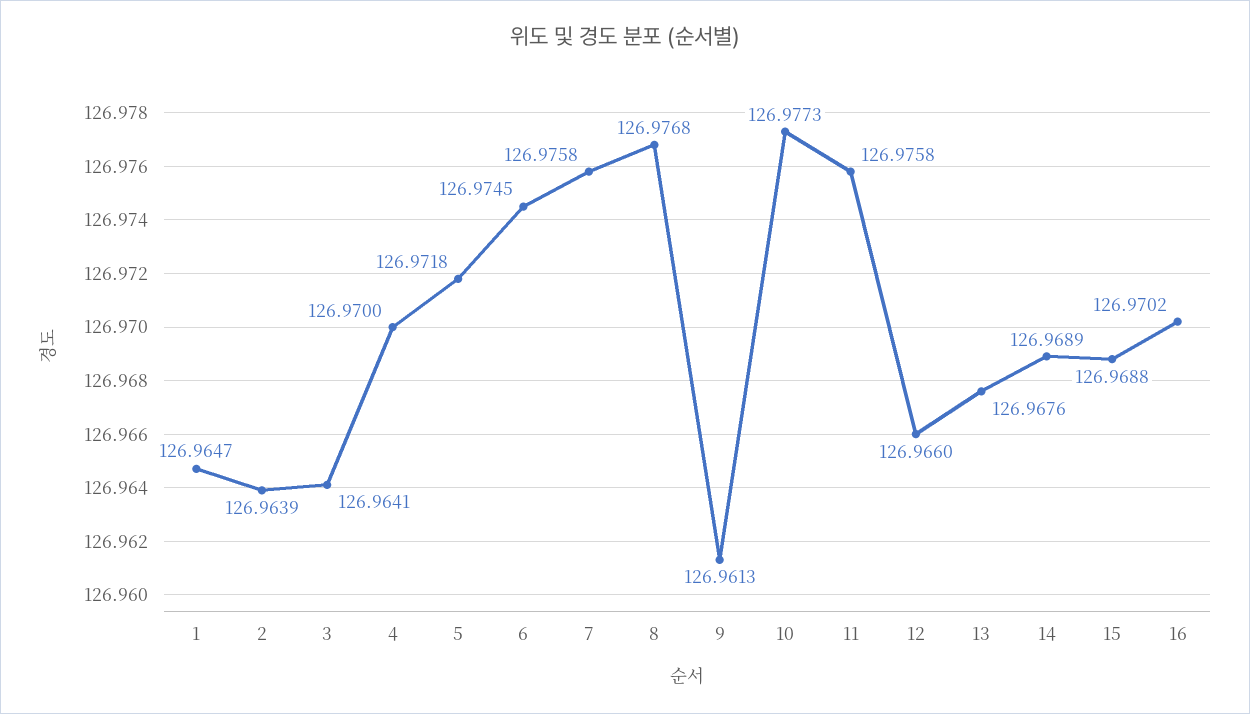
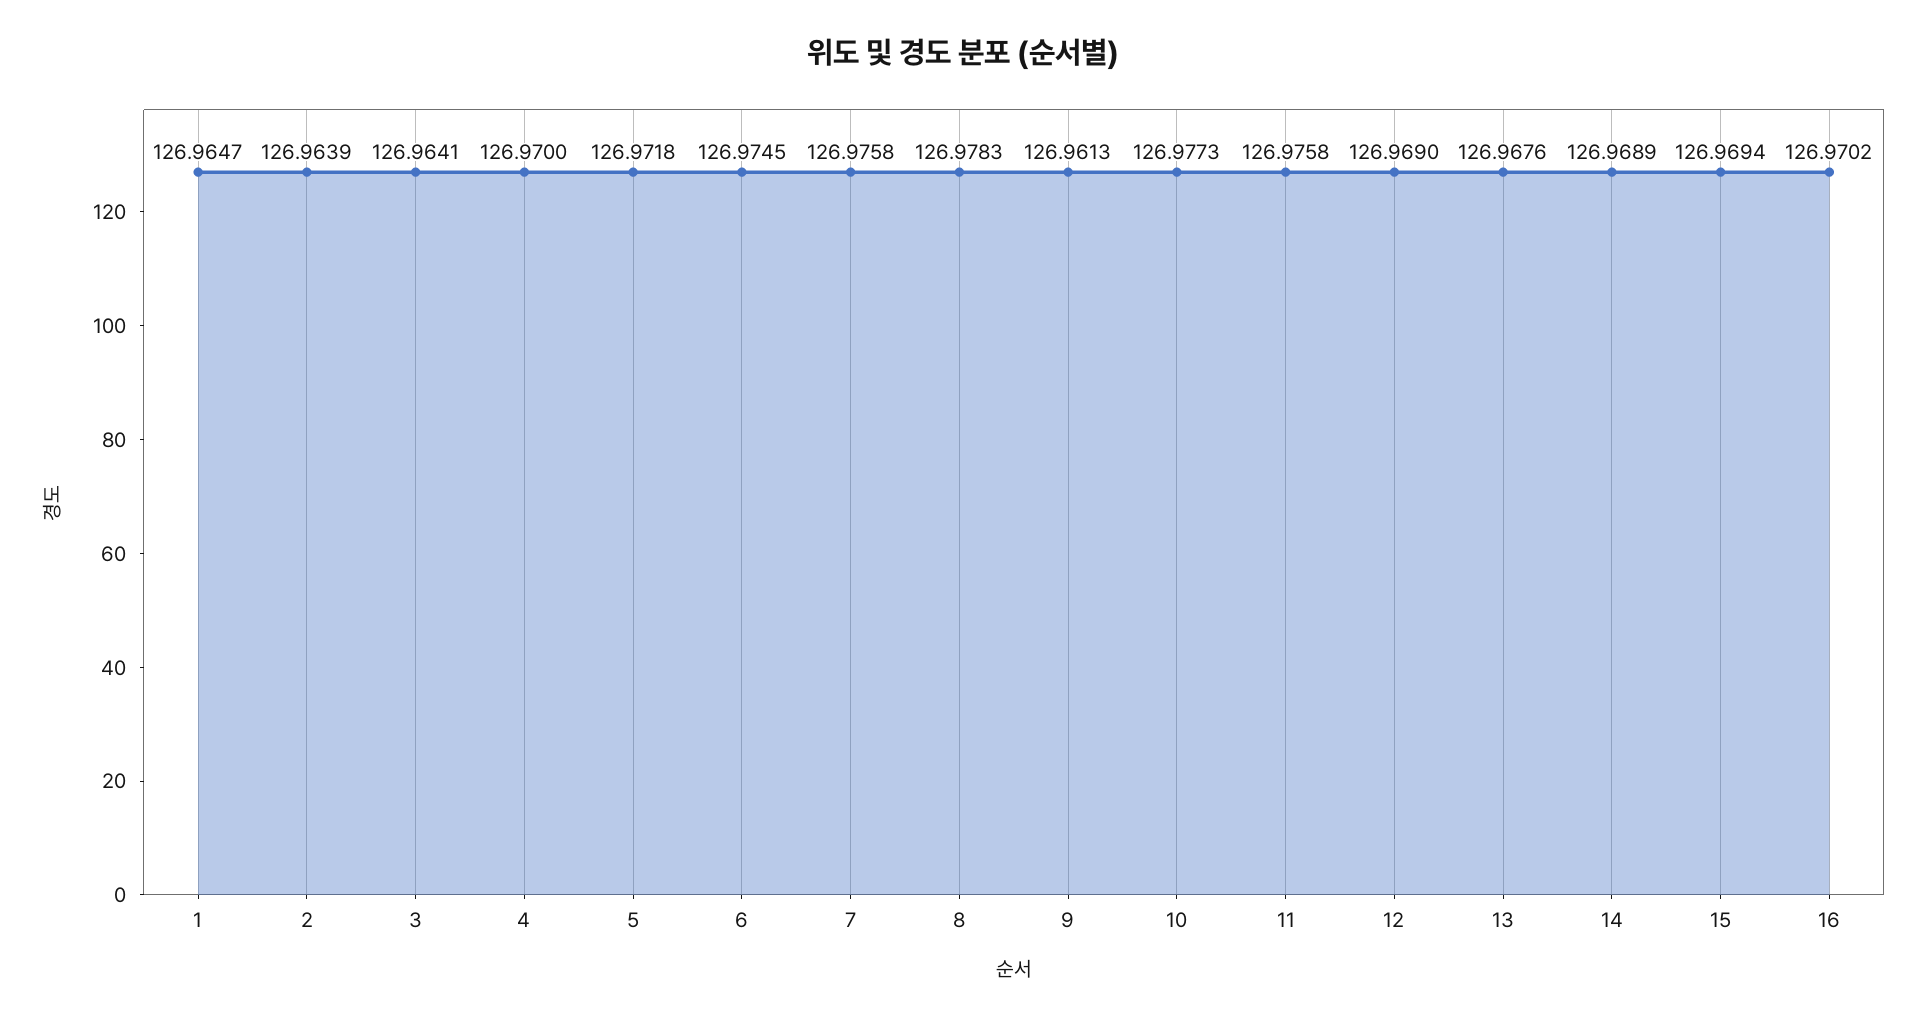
  {
    "1": 126.9647,
    "2": 126.9639,
    "3": 126.9641,
    "4": 126.97,
    "5": 126.9718,
    "6": 126.9745,
    "7": 126.9758,
-   "8": 126.9768,
+   "8": 126.9783,
    "9": 126.9613,
    "10": 126.9773,
    "11": 126.9758,
-   "12": 126.966,
+   "12": 126.969,
    "13": 126.9676,
    "14": 126.9689,
-   "15": 126.9688,
+   "15": 126.9694,
    "16": 126.9702
  }

